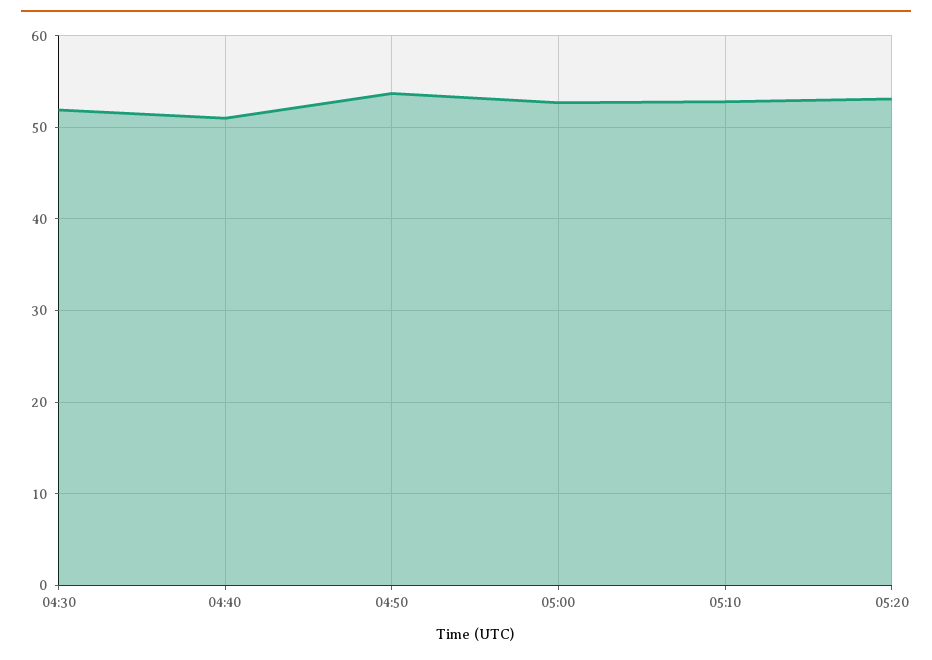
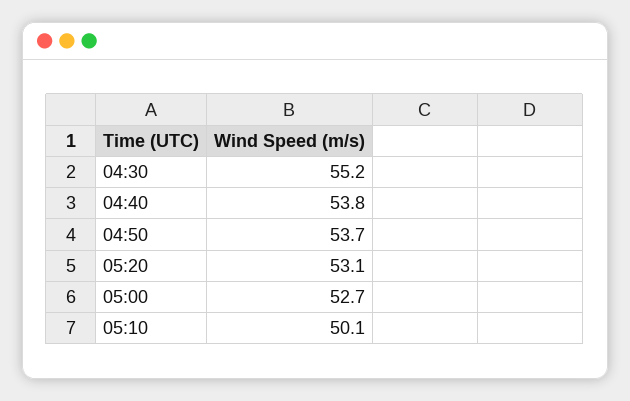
  {
-   "04:30": 52,
+   "04:30": 55.2,
-   "04:40": 51,
+   "04:40": 53.8,
    "04:50": 53.7,
    "05:00": 52.7,
-   "05:10": 53,
+   "05:10": 50.1,
    "05:20": 53.1
  }

